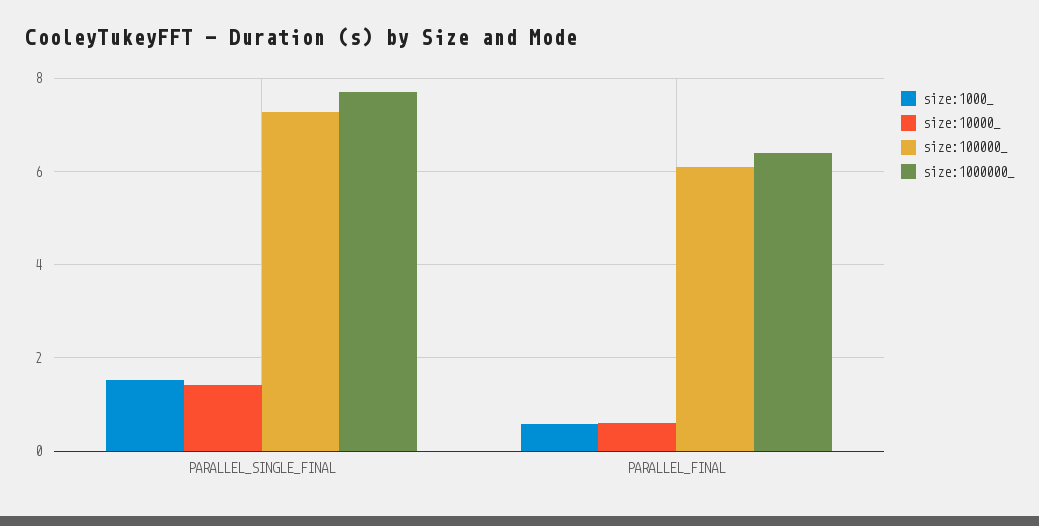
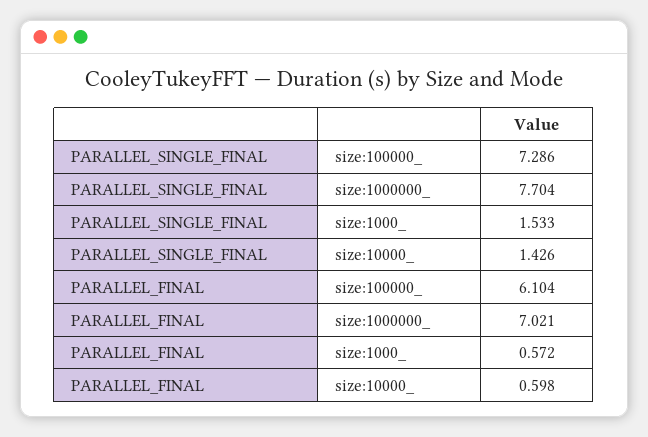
  {
    "size:1000_": {
      "PARALLEL_SINGLE_FINAL": 1.533,
      "PARALLEL_FINAL": 0.572
    },
    "size:10000_": {
      "PARALLEL_SINGLE_FINAL": 1.426,
      "PARALLEL_FINAL": 0.598
    },
    "size:100000_": {
      "PARALLEL_SINGLE_FINAL": 7.286,
      "PARALLEL_FINAL": 6.104
    },
    "size:1000000_": {
      "PARALLEL_SINGLE_FINAL": 7.704,
-     "PARALLEL_FINAL": 6.4
+     "PARALLEL_FINAL": 7.021
    }
  }

